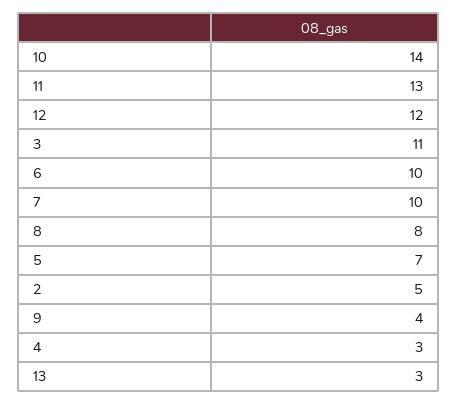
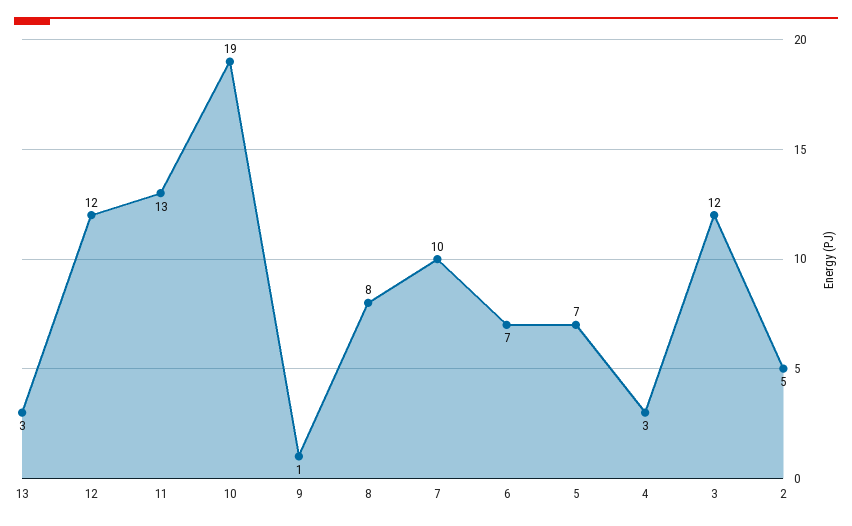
  {
-   "10": 14,
+   "10": 19,
    "11": 13,
    "12": 12,
-   "3": 11,
+   "3": 12,
-   "6": 10,
+   "6": 7,
    "7": 10,
    "8": 8,
    "5": 7,
    "2": 5,
-   "9": 4,
+   "9": 1,
    "4": 3,
    "13": 3
  }

